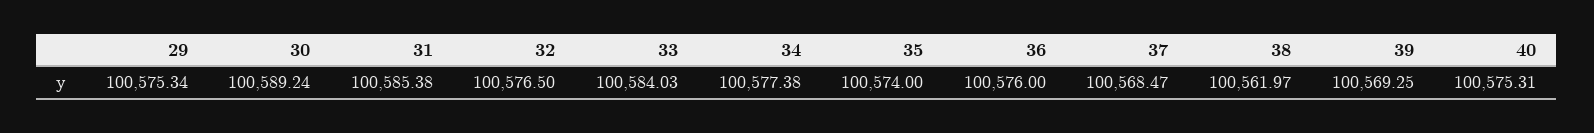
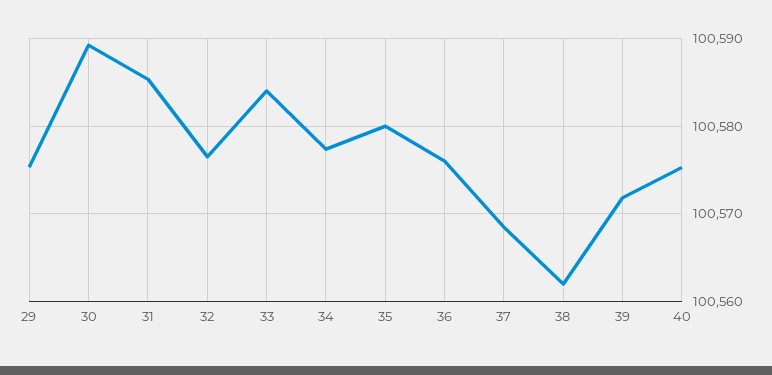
  {
    "29": 100575.34,
    "30": 100589.24,
    "31": 100585.38,
    "32": 100576.5,
    "33": 100584.03,
    "34": 100577.38,
-   "35": 100574,
+   "35": 100580,
    "36": 100576,
    "37": 100568.47,
    "38": 100561.97,
-   "39": 100569.25,
+   "39": 100572,
    "40": 100575.31
  }

